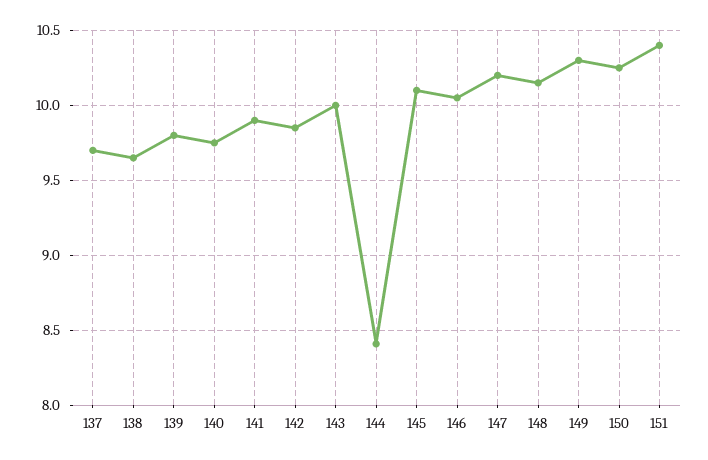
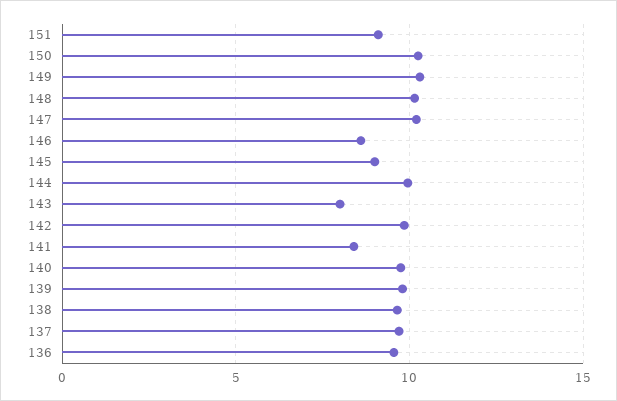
  {
    "137": 9.7,
    "138": 9.65,
    "139": 9.8,
    "140": 9.75,
-   "141": 9.9,
+   "141": 8.5,
    "142": 9.85,
-   "143": 10,
+   "143": 8,
-   "144": 8.4,
+   "144": 10,
-   "145": 10.1,
+   "145": 9,
-   "146": 10.05,
+   "146": 8.5,
    "147": 10.2,
    "148": 10.15,
    "149": 10.3,
    "150": 10.25,
-   "151": 10.4
+   "151": 9,
+   "136": 9.5
  }

